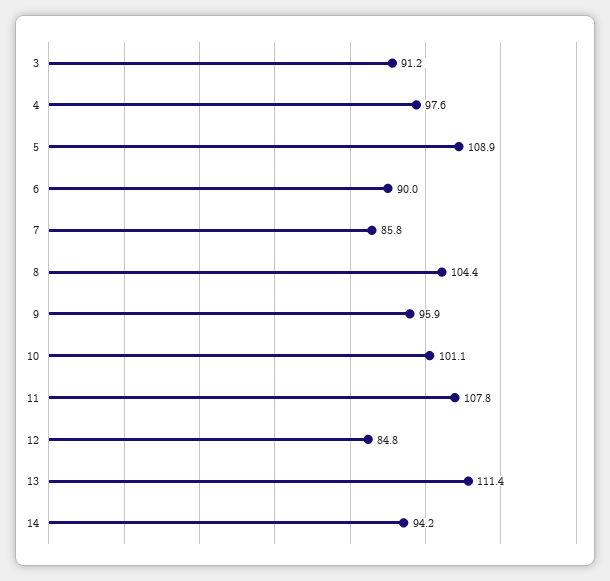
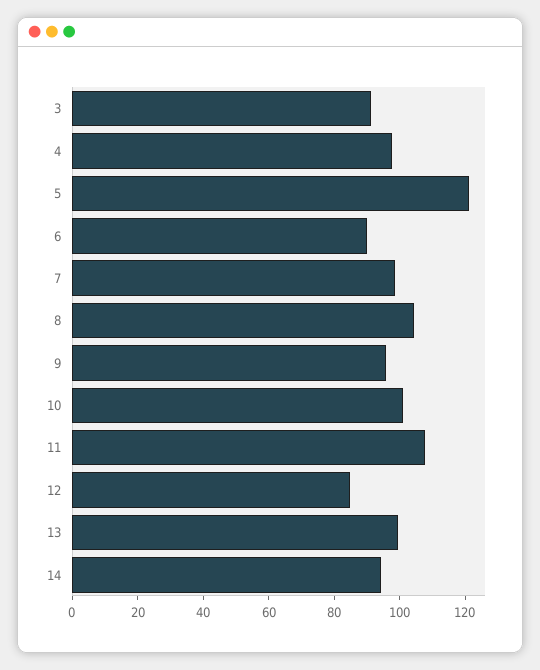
  {
    "3": 91.2,
    "4": 97.6,
-   "5": 108.9,
+   "5": 120,
    "6": 90,
-   "7": 85.8,
+   "7": 100,
    "8": 104.4,
    "9": 95.9,
    "10": 101.1,
    "11": 107.8,
    "12": 84.8,
-   "13": 111.4,
+   "13": 100,
    "14": 94.2
  }

